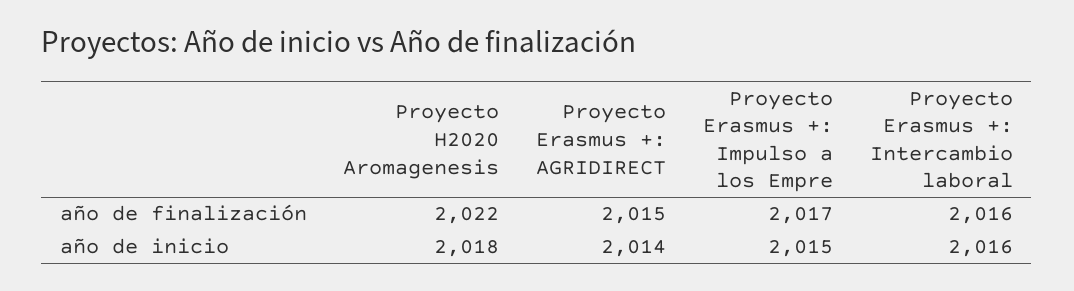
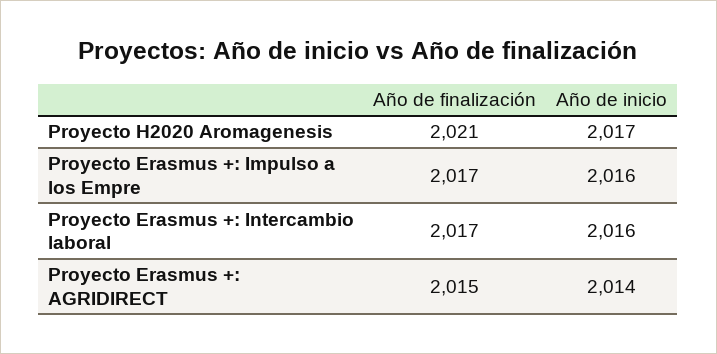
  {
    "Proyecto H2020 Aromagenesis": {
-     "año de finalización": 2022,
+     "año de finalización": 2021,
-     "año de inicio": 2018
+     "año de inicio": 2017
    },
    "Proyecto Erasmus +: AGRIDIRECT": {
      "año de finalización": 2015,
      "año de inicio": 2014
    },
    "Proyecto Erasmus +: Impulso a los Empre": {
      "año de finalización": 2017,
-     "año de inicio": 2015
+     "año de inicio": 2016
    },
    "Proyecto Erasmus +: Intercambio laboral": {
-     "año de finalización": 2016,
+     "año de finalización": 2017,
      "año de inicio": 2016
    }
  }

